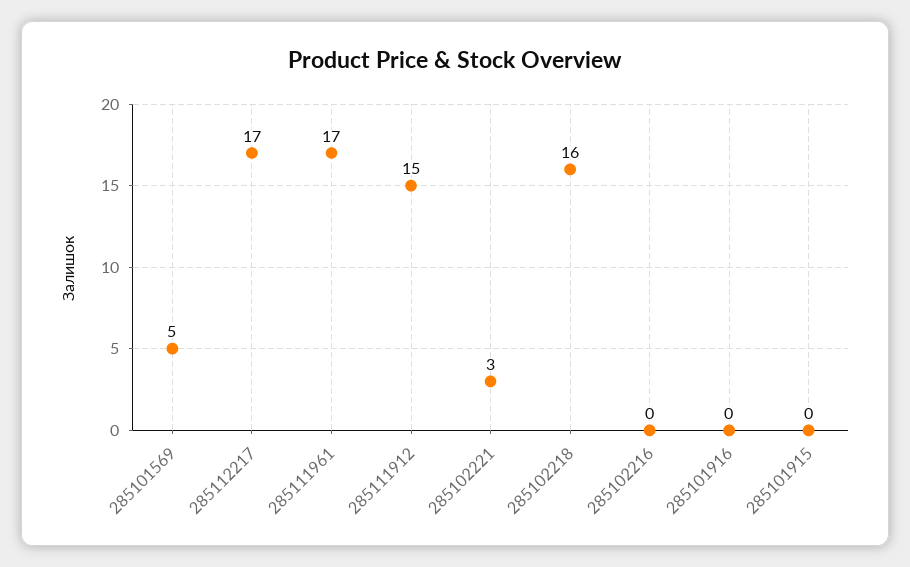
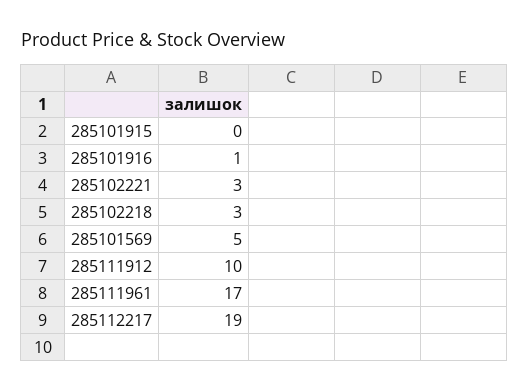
  {
    "285101569": 5,
-   "285112217": 17,
+   "285112217": 19,
    "285111961": 17,
-   "285111912": 15,
+   "285111912": 10,
    "285102221": 3,
-   "285102218": 16,
+   "285102218": 3,
-   "285102216": 0,
-   "285101916": 0,
+   "285101916": 1,
    "285101915": 0
  }

